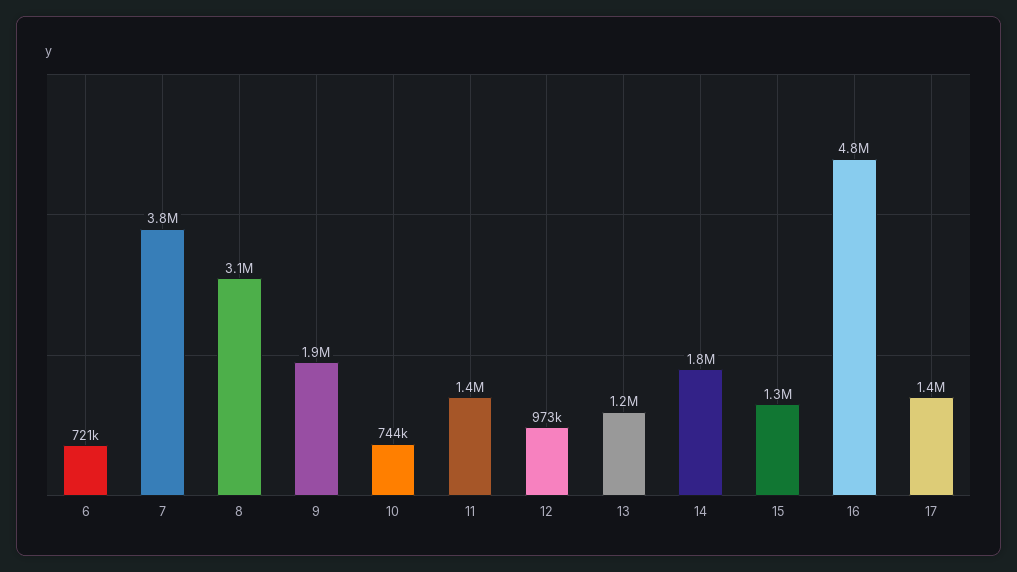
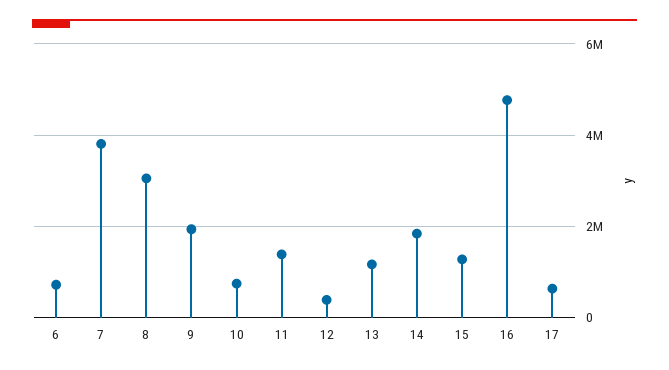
  {
    "6": 721000,
    "7": 3800000,
    "8": 3100000,
    "9": 1900000,
    "10": 744000,
    "11": 1400000,
-   "12": 973000,
+   "12": 400000,
    "13": 1200000,
    "14": 1800000,
    "15": 1300000,
    "16": 4800000,
-   "17": 1400000
+   "17": 600000
  }

